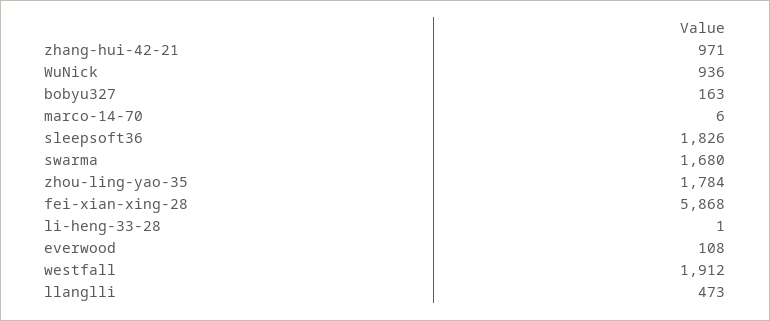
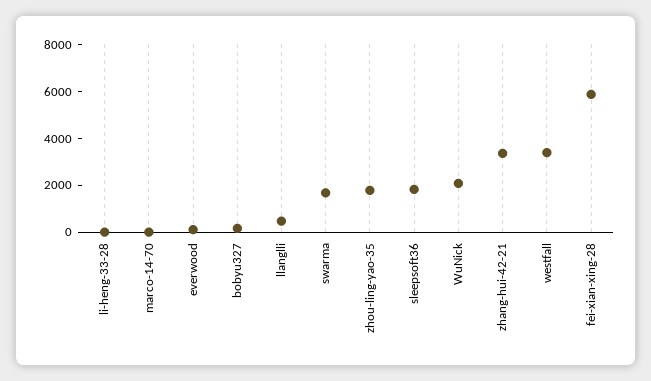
  {
-   "zhang-hui-42-21": 971,
+   "zhang-hui-42-21": 3500,
-   "WuNick": 936,
+   "WuNick": 2000,
    "bobyu327": 163,
    "marco-14-70": 6,
    "sleepsoft36": 1826,
    "swarma": 1680,
    "zhou-ling-yao-35": 1784,
    "fei-xian-xing-28": 5868,
    "li-heng-33-28": 1,
    "everwood": 108,
-   "westfall": 1912,
+   "westfall": 3500,
    "llanglli": 473
  }

